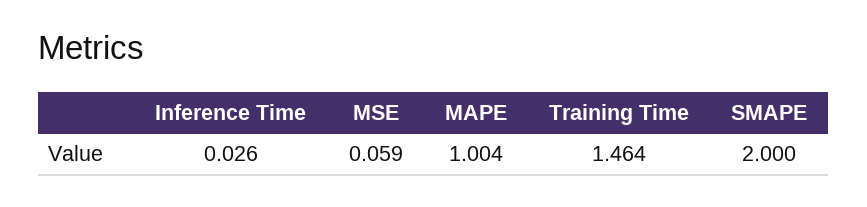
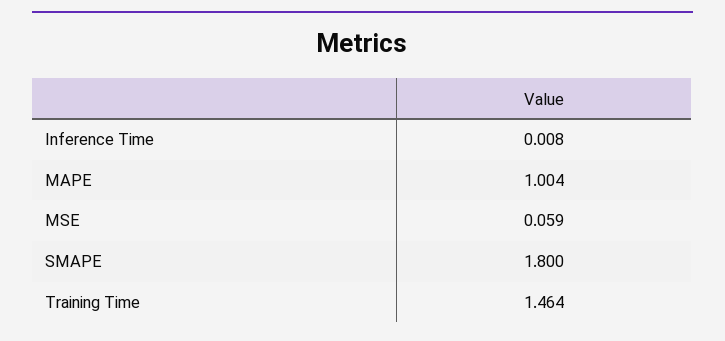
  {
-   "Inference Time": 0.026,
+   "Inference Time": 0.008,
    "MSE": 0.059,
    "MAPE": 1.004,
    "Training Time": 1.464,
-   "SMAPE": 2
+   "SMAPE": 1.8
  }

